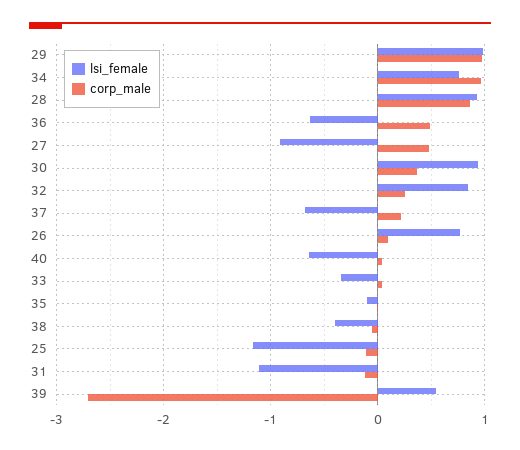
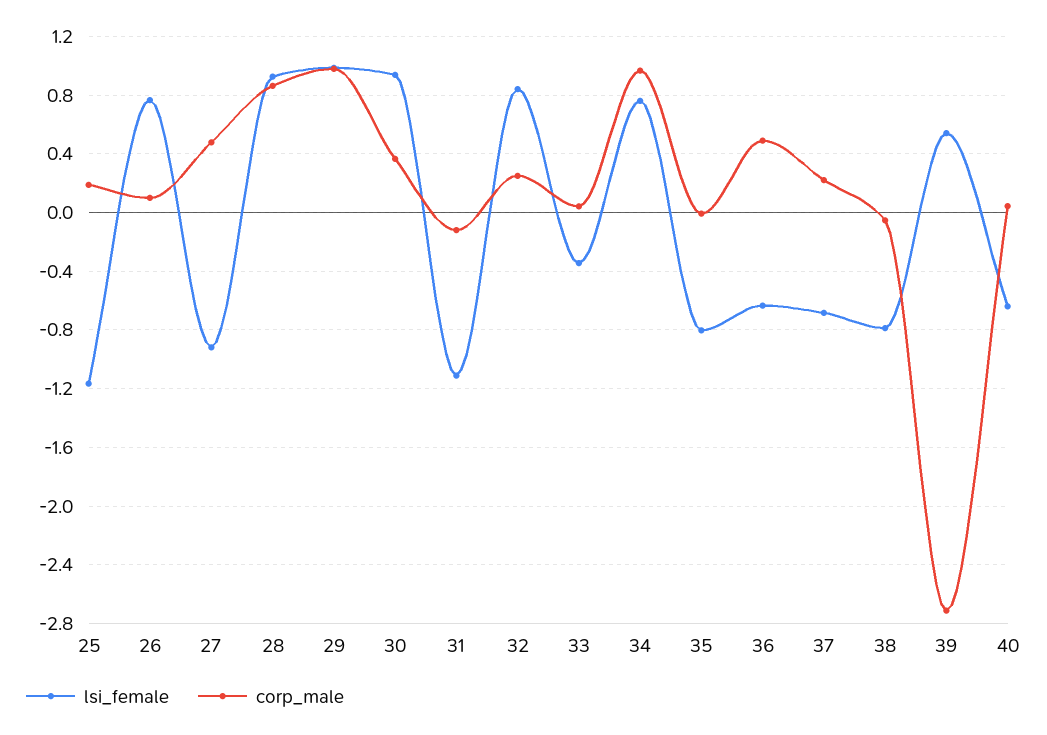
  {
    "lsi_female": {
      "29": 1,
      "34": 0.75,
      "28": 0.95,
      "36": -0.65,
      "27": -0.9,
      "30": 0.95,
      "32": 0.85,
      "37": -0.7,
      "26": 0.75,
      "40": -0.65,
      "33": -0.35,
-     "35": -0.1,
+     "35": -0.8,
-     "38": -0.4,
+     "38": -0.8,
      "25": -1.15,
      "31": -1.1,
      "39": 0.55
    },
    "corp_male": {
      "29": 1,
      "34": 0.95,
      "28": 0.85,
      "36": 0.5,
      "27": 0.5,
      "30": 0.35,
      "32": 0.25,
      "37": 0.2,
      "26": 0.1,
      "40": 0.05,
      "33": 0.05,
      "35": 0,
      "38": -0.05,
-     "25": -0.1,
+     "25": 0.2,
      "31": -0.1,
      "39": -2.7
    }
  }

